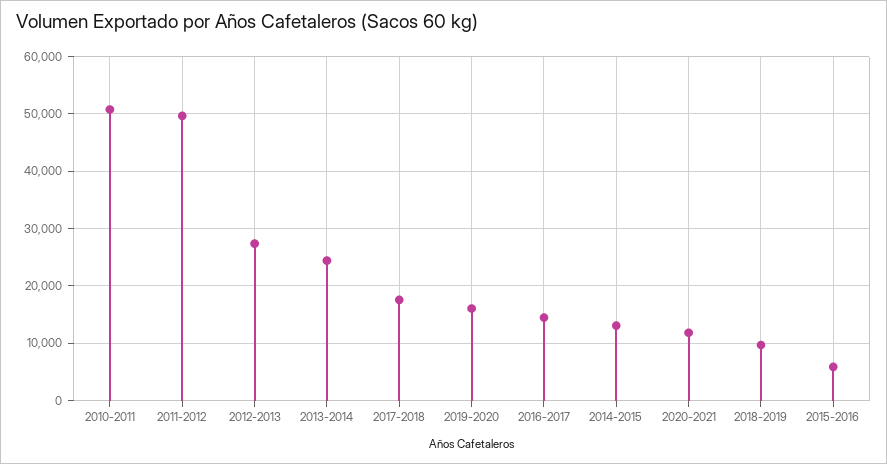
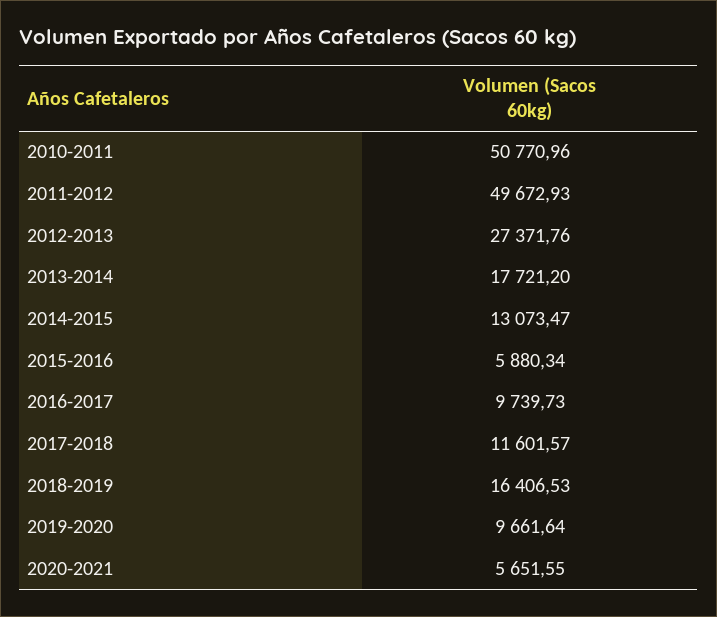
  {
    "2010-2011": 50770.96,
    "2011-2012": 49672.93,
    "2012-2013": 27371.76,
-   "2013-2014": 24000,
+   "2013-2014": 17721.2,
-   "2017-2018": 18000,
+   "2017-2018": 11601.57,
-   "2019-2020": 16000,
+   "2019-2020": 9661.64,
-   "2016-2017": 14000,
+   "2016-2017": 9739.73,
    "2014-2015": 13073.47,
-   "2020-2021": 12000,
+   "2020-2021": 5651.55,
-   "2018-2019": 10000,
+   "2018-2019": 16406.53,
    "2015-2016": 5880.34
  }

